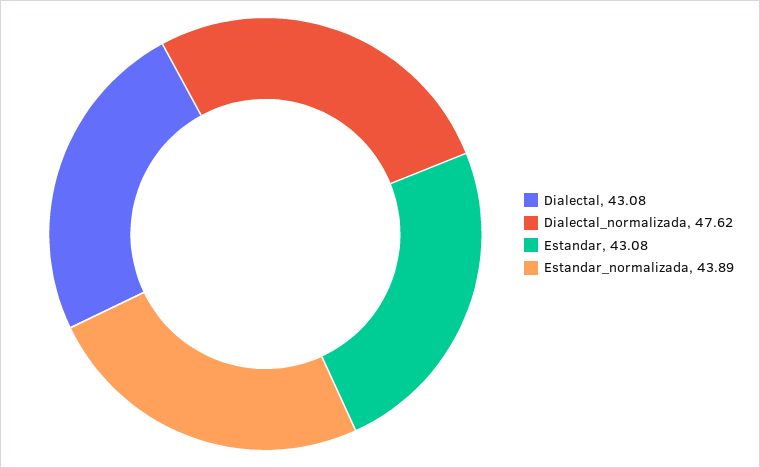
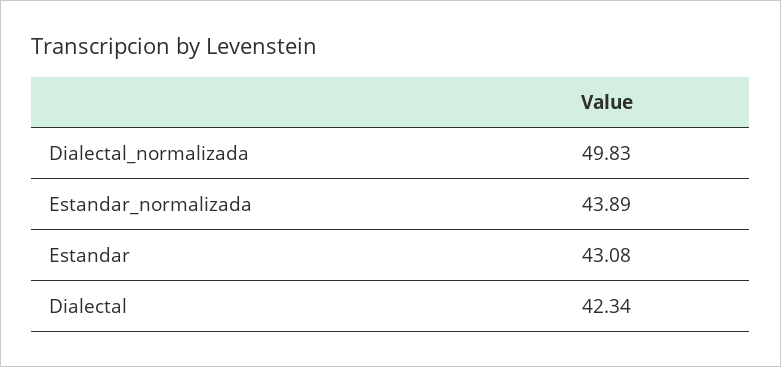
  {
-   "Dialectal": 43.08,
+   "Dialectal": 42.34,
-   "Dialectal_normalizada": 47.62,
+   "Dialectal_normalizada": 49.83,
    "Estandar": 43.08,
    "Estandar_normalizada": 43.89
  }

